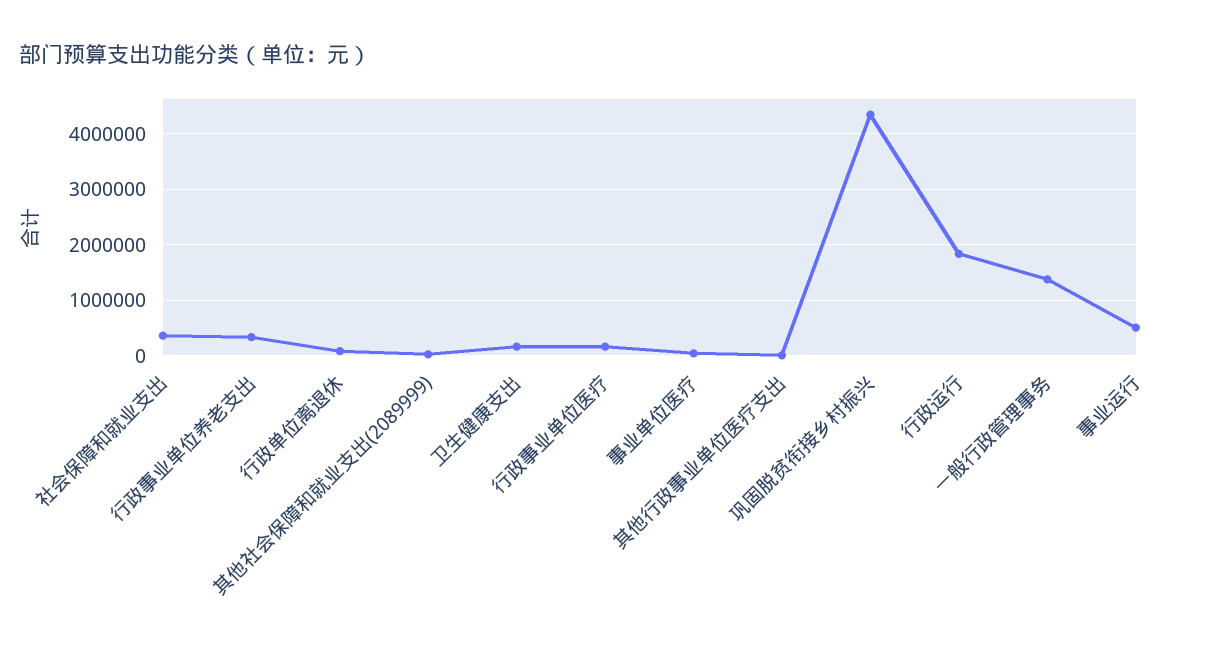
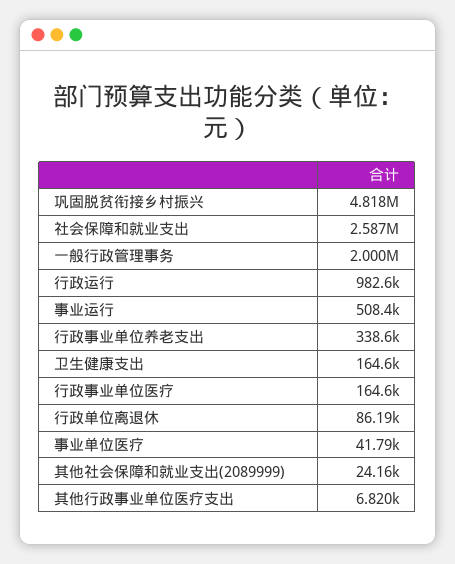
  {
-   "社会保障和就业支出": 400000,
+   "社会保障和就业支出": 2587000,
    "行政事业单位养老支出": 338600,
    "行政单位离退休": 86190,
    "其他社会保障和就业支出(2089999)": 24160,
    "卫生健康支出": 164600,
    "行政事业单位医疗": 164600,
    "事业单位医疗": 41790,
    "其他行政事业单位医疗支出": 6820,
-   "巩固脱贫衔接乡村振兴": 4400000,
+   "巩固脱贫衔接乡村振兴": 4818000,
-   "行政运行": 1800000,
+   "行政运行": 982600,
-   "一般行政管理事务": 1400000,
+   "一般行政管理事务": 2000000,
    "事业运行": 508400
  }

